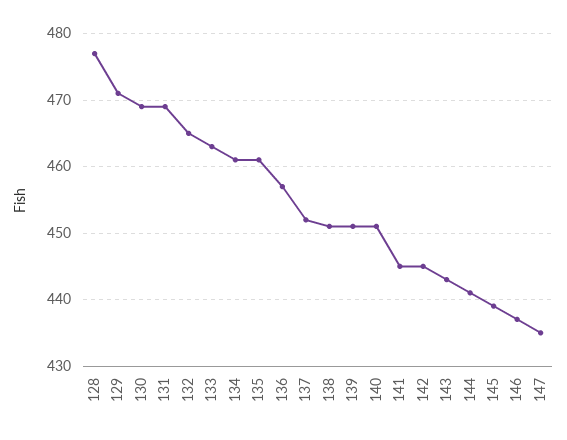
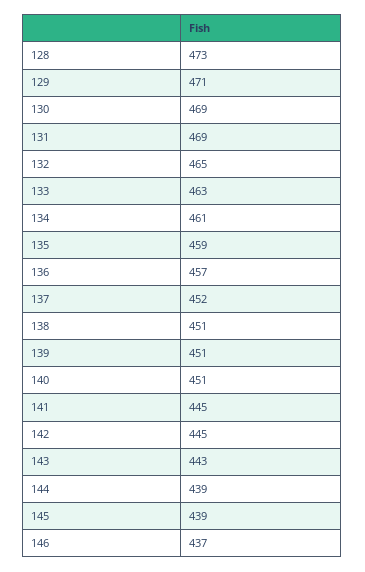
  {
-   "128": 477,
+   "128": 473,
    "129": 471,
    "130": 469,
    "131": 469,
    "132": 465,
    "133": 463,
    "134": 461,
-   "135": 461,
+   "135": 459,
    "136": 457,
    "137": 452,
    "138": 451,
    "139": 451,
    "140": 451,
    "141": 445,
    "142": 445,
    "143": 443,
-   "144": 441,
+   "144": 439,
    "145": 439,
-   "146": 437,
+   "146": 437
-   "147": 435
  }

